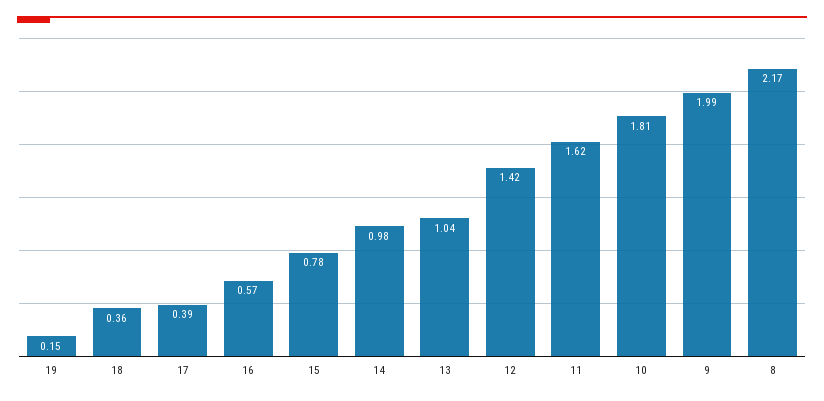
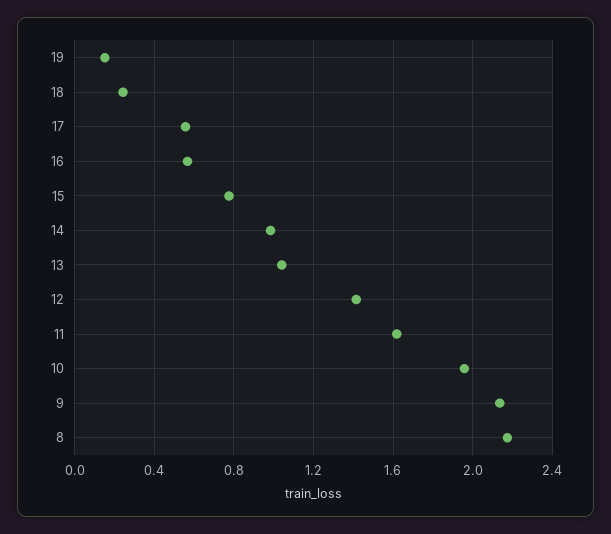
  {
    "19": 0.15,
-   "18": 0.36,
+   "18": 0.25,
-   "17": 0.39,
+   "17": 0.55,
    "16": 0.57,
    "15": 0.78,
    "14": 0.98,
    "13": 1.04,
    "12": 1.42,
    "11": 1.62,
-   "10": 1.81,
+   "10": 1.95,
-   "9": 1.99,
+   "9": 2.15,
    "8": 2.17
  }

